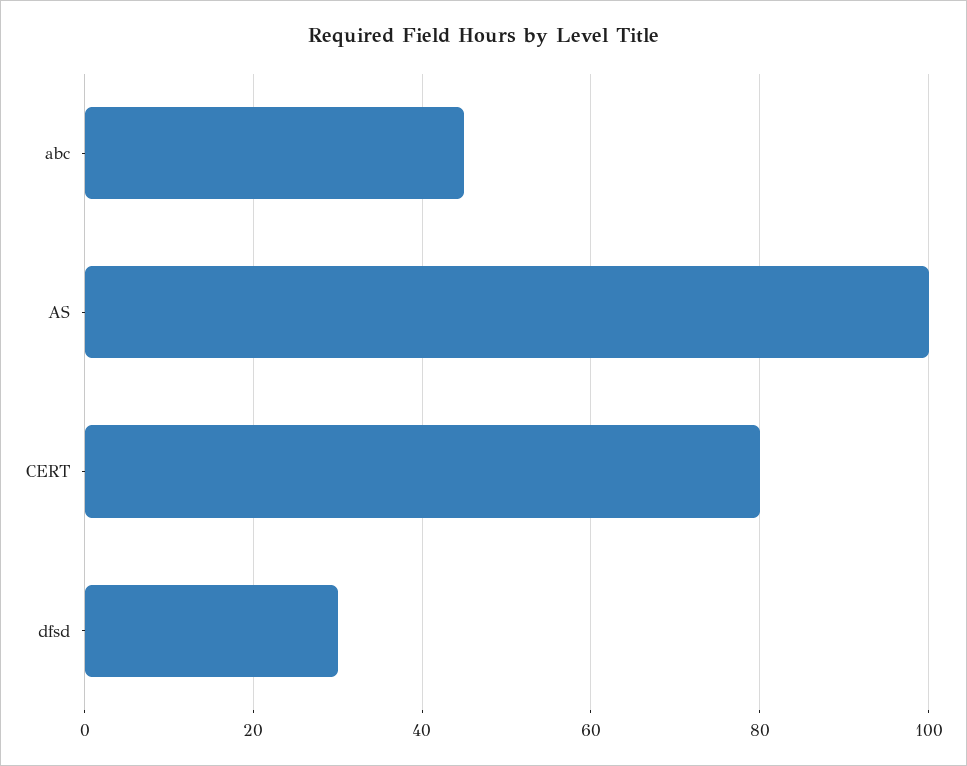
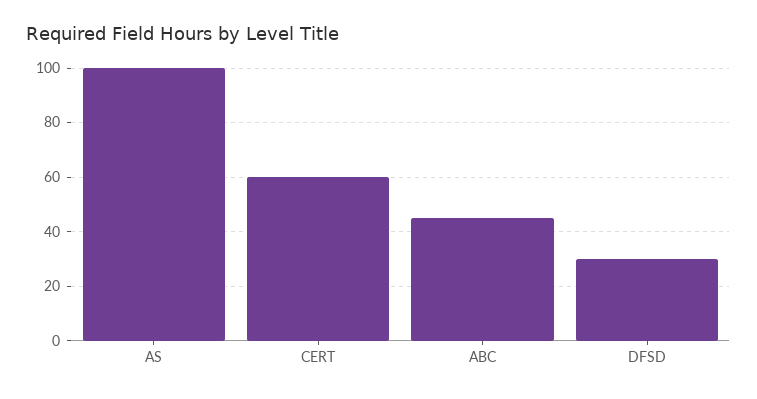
  {
    "abc": 45,
    "AS": 100,
-   "CERT": 80,
+   "CERT": 60,
    "dfsd": 30
  }

